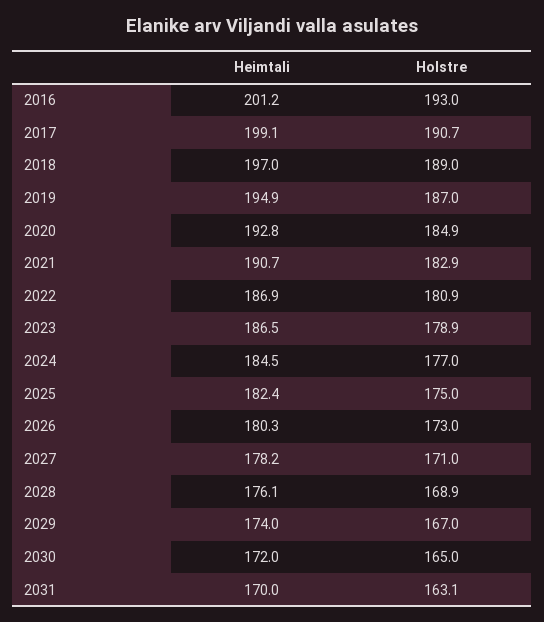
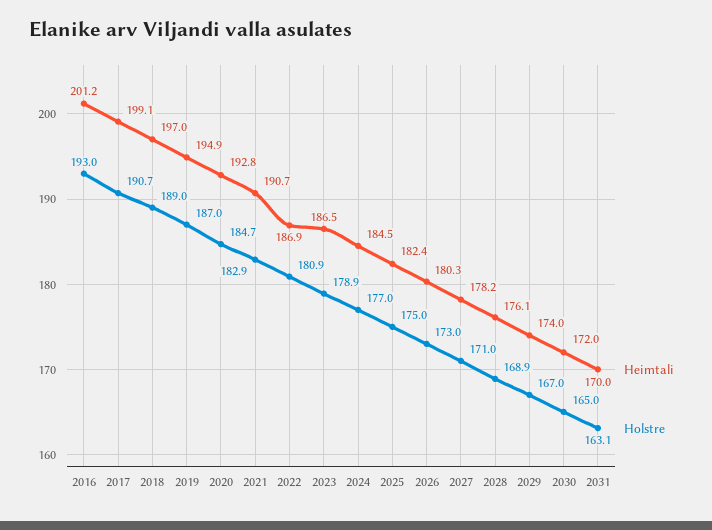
  {
    "Heimtali": {
      "2016": 201.2,
      "2017": 199.1,
      "2018": 197,
      "2019": 194.9,
      "2020": 192.8,
      "2021": 190.7,
      "2022": 186.9,
      "2023": 186.5,
      "2024": 184.5,
      "2025": 182.4,
      "2026": 180.3,
      "2027": 178.2,
      "2028": 176.1,
      "2029": 174,
      "2030": 172,
      "2031": 170
    },
    "Holstre": {
      "2016": 193,
      "2017": 190.7,
      "2018": 189,
      "2019": 187,
-     "2020": 184.9,
+     "2020": 184.7,
      "2021": 182.9,
      "2022": 180.9,
      "2023": 178.9,
      "2024": 177,
      "2025": 175,
      "2026": 173,
      "2027": 171,
      "2028": 168.9,
      "2029": 167,
      "2030": 165,
      "2031": 163.1
    }
  }

